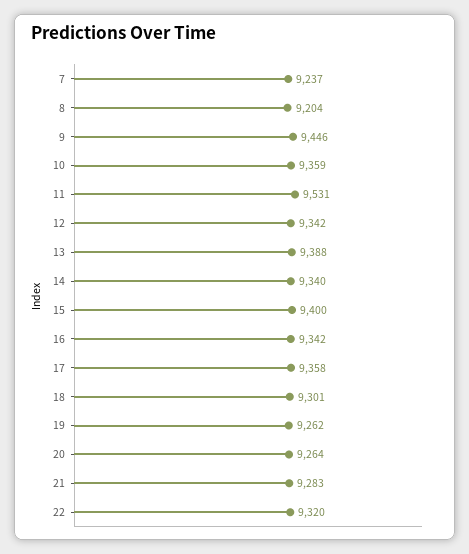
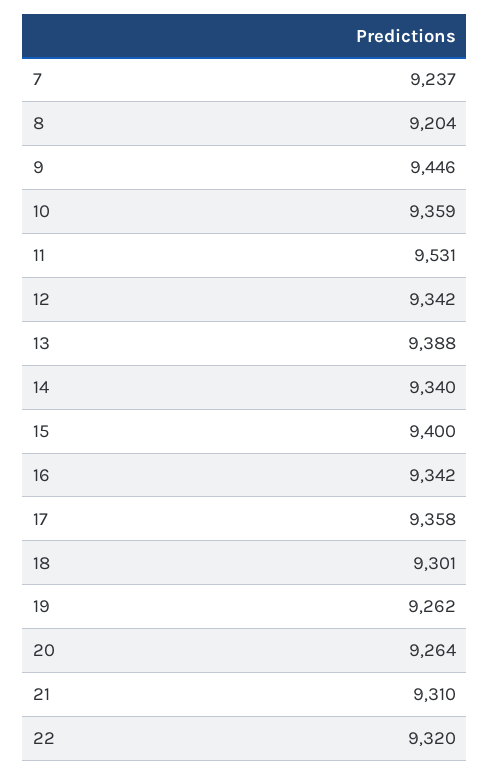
  {
    "7": 9237,
    "8": 9204,
    "9": 9446,
    "10": 9359,
    "11": 9531,
    "12": 9342,
    "13": 9388,
    "14": 9340,
    "15": 9400,
    "16": 9342,
    "17": 9358,
    "18": 9301,
    "19": 9262,
    "20": 9264,
-   "21": 9283,
+   "21": 9310,
    "22": 9320
  }

